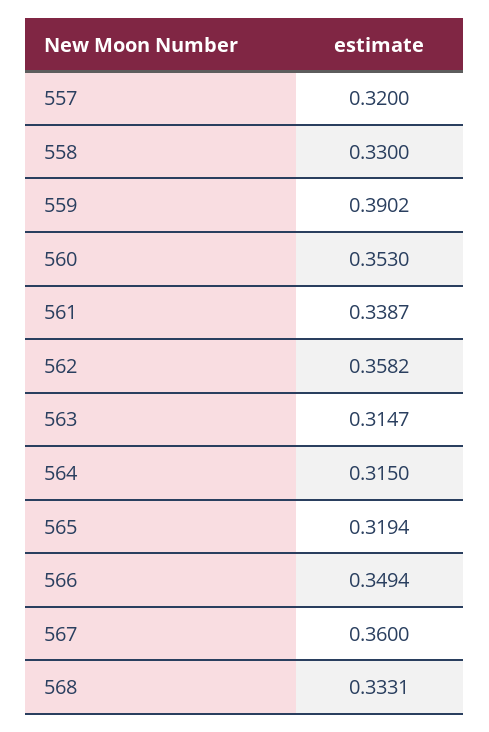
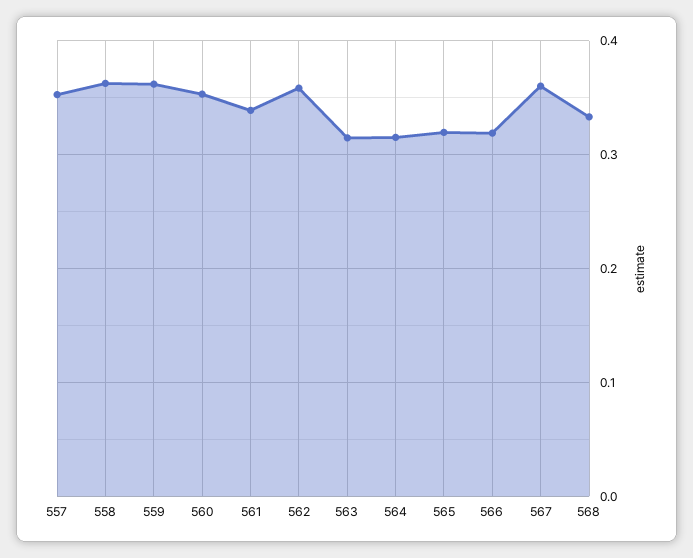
  {
-   "557": 0.32,
+   "557": 0.35,
-   "558": 0.33,
+   "558": 0.36,
-   "559": 0.3902,
+   "559": 0.36,
    "560": 0.353,
    "561": 0.3387,
    "562": 0.3582,
    "563": 0.3147,
    "564": 0.315,
    "565": 0.3194,
-   "566": 0.3494,
+   "566": 0.32,
    "567": 0.36,
    "568": 0.3331
  }

